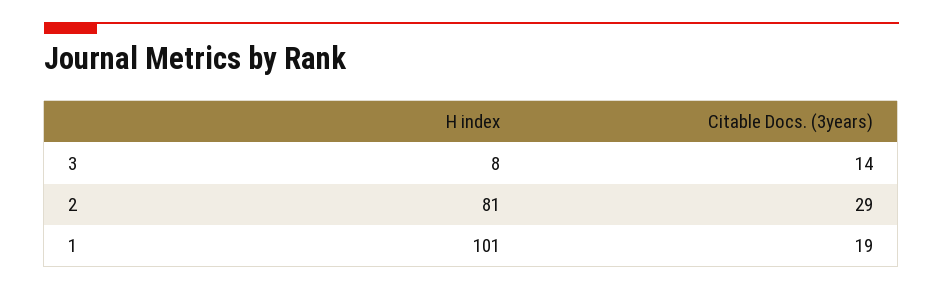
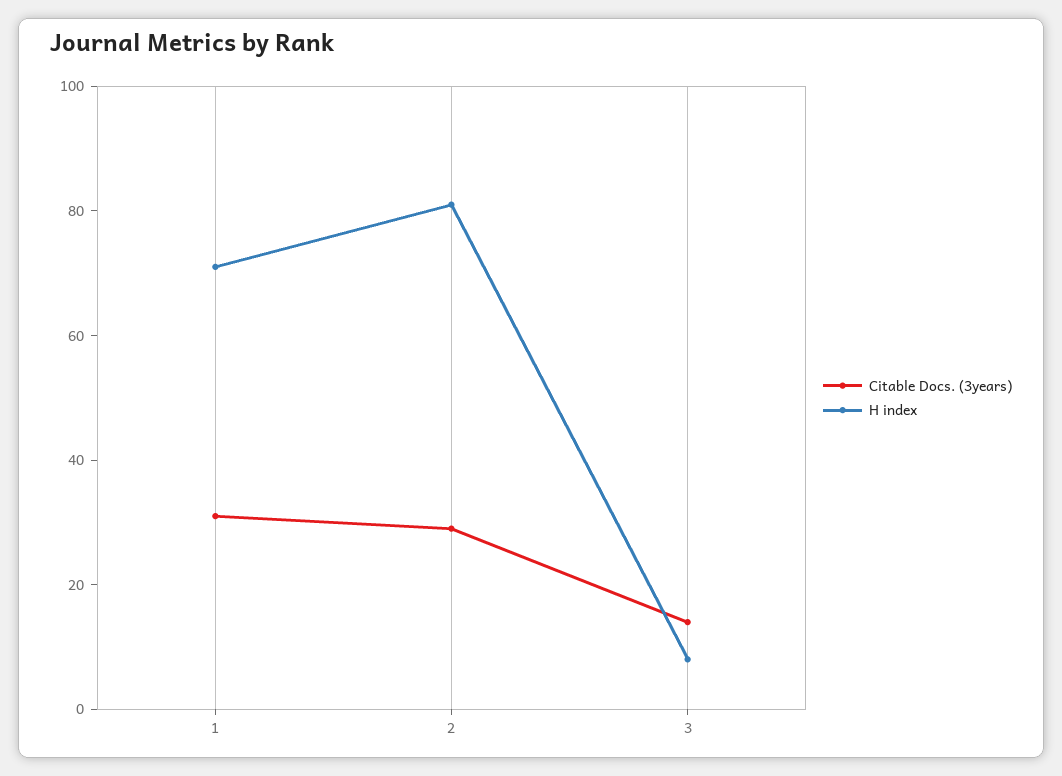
  {
    "H index": {
      "3": 8,
      "2": 81,
-     "1": 101
+     "1": 70
    },
    "Citable Docs. (3years)": {
      "3": 14,
      "2": 29,
-     "1": 19
+     "1": 30
    }
  }

